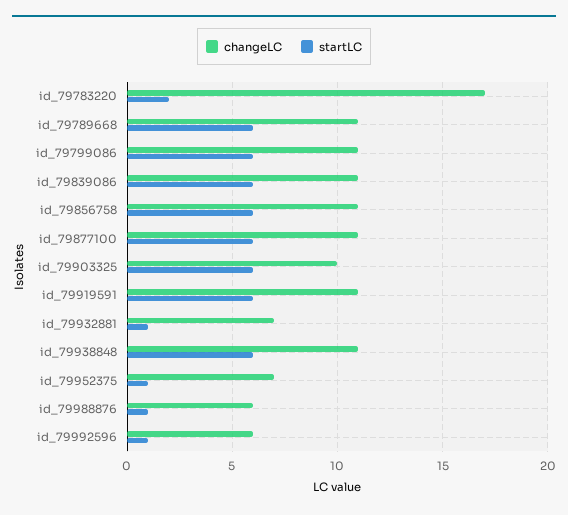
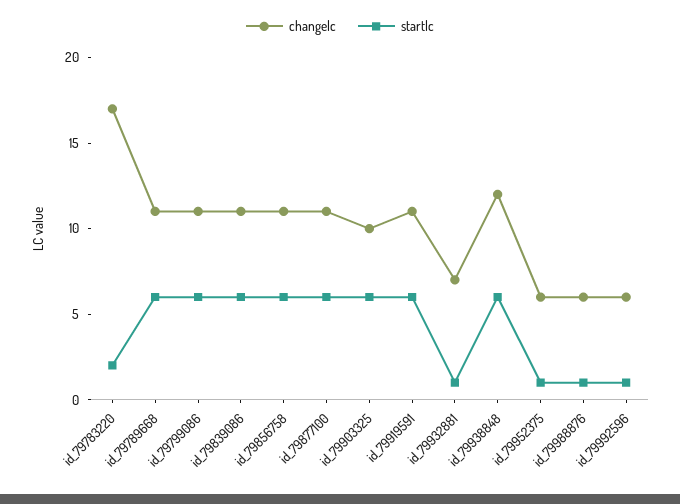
  {
    "changeLC": {
      "id_79783220": 17,
      "id_79789668": 11,
      "id_79799086": 11,
      "id_79839086": 11,
      "id_79856758": 11,
      "id_79877100": 11,
      "id_79903325": 10,
      "id_79919591": 11,
      "id_79932881": 7,
-     "id_79938848": 11,
+     "id_79938848": 12,
-     "id_79952375": 7,
+     "id_79952375": 6,
      "id_79988876": 6,
      "id_79992596": 6
    },
    "startLC": {
      "id_79783220": 2,
      "id_79789668": 6,
      "id_79799086": 6,
      "id_79839086": 6,
      "id_79856758": 6,
      "id_79877100": 6,
      "id_79903325": 6,
      "id_79919591": 6,
      "id_79932881": 1,
      "id_79938848": 6,
      "id_79952375": 1,
      "id_79988876": 1,
      "id_79992596": 1
    }
  }

